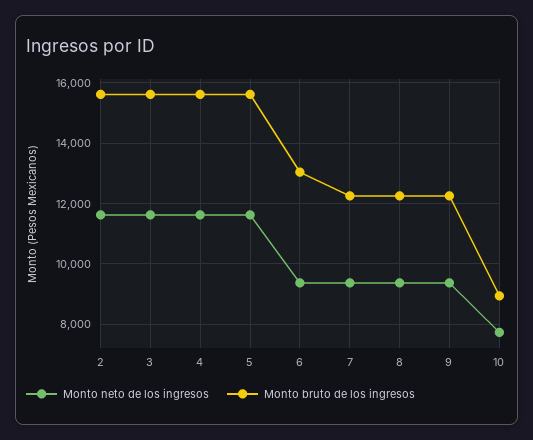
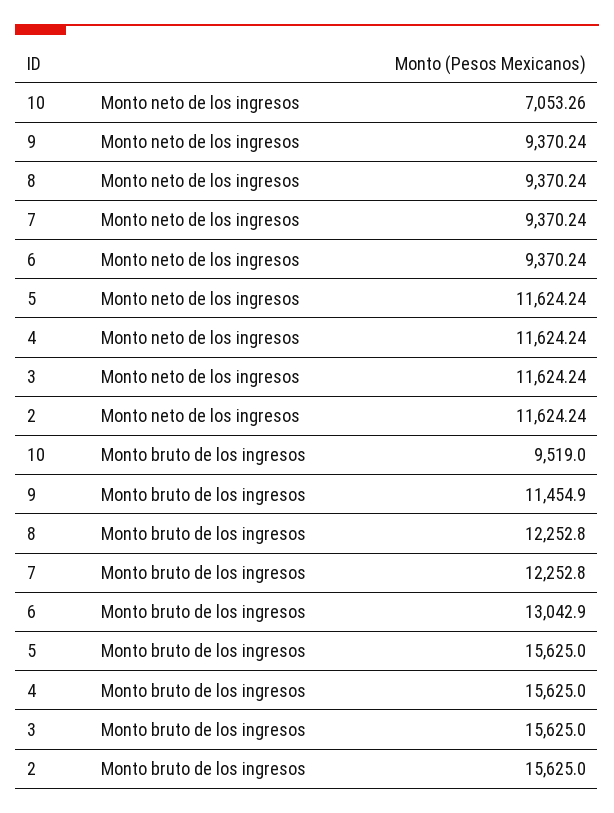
  {
    "Monto neto de los ingresos": {
      "2": 11624.24,
      "3": 11624.24,
      "4": 11624.24,
      "5": 11624.24,
      "6": 9370.24,
      "7": 9370.24,
      "8": 9370.24,
      "9": 9370.24,
-     "10": 7800
+     "10": 7053.26
    },
    "Monto bruto de los ingresos": {
      "2": 15625,
      "3": 15625,
      "4": 15625,
      "5": 15625,
      "6": 13042.9,
      "7": 12252.8,
      "8": 12252.8,
-     "9": 12200,
+     "9": 11454.9,
-     "10": 9000
+     "10": 9519
    }
  }

